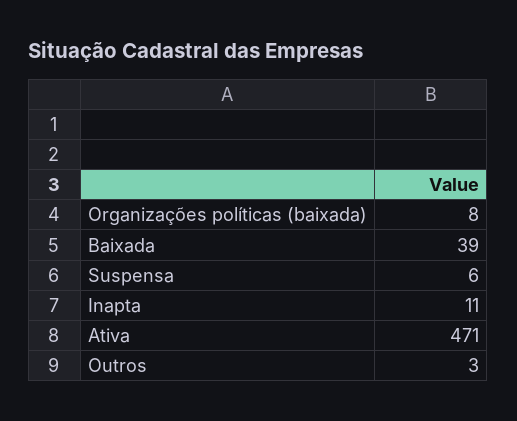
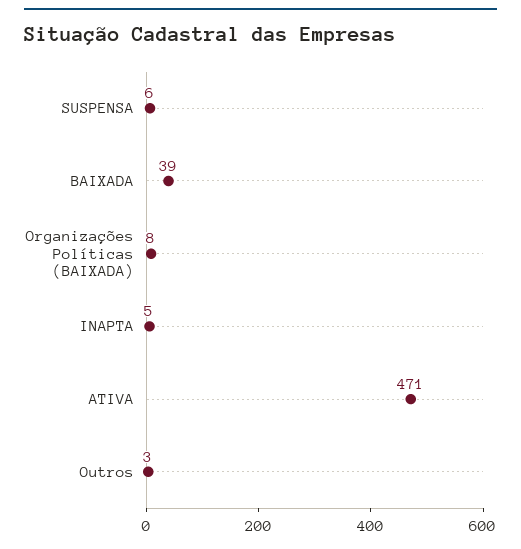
  {
    "Organizações políticas (baixada)": 8,
    "Baixada": 39,
    "Suspensa": 6,
-   "Inapta": 11,
+   "Inapta": 5,
    "Ativa": 471,
    "Outros": 3
  }

